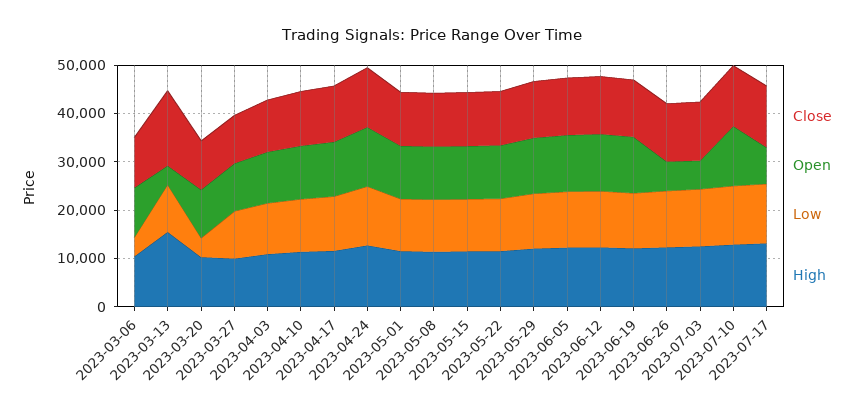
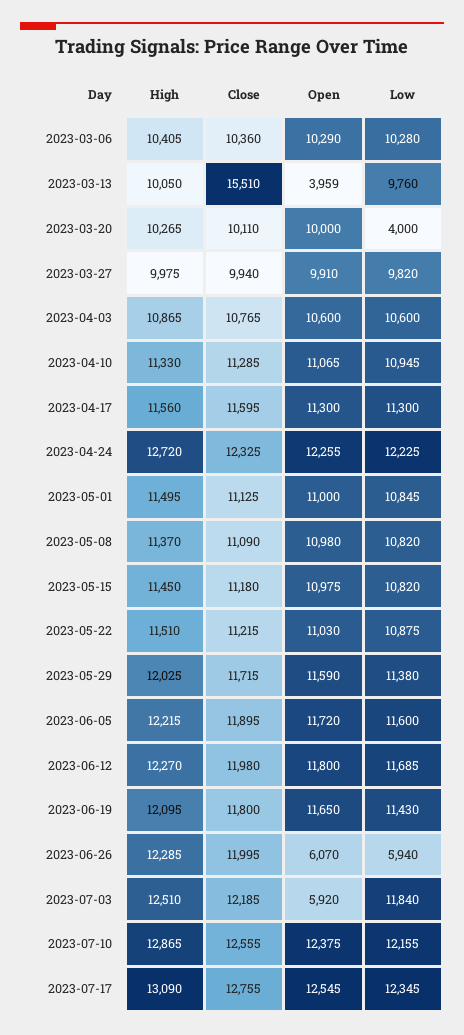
  {
    "Close": {
      "2023-03-06": 10360,
      "2023-03-13": 15510,
      "2023-03-20": 10110,
      "2023-03-27": 9940,
      "2023-04-03": 10765,
      "2023-04-10": 11285,
      "2023-04-17": 11595,
      "2023-04-24": 12325,
      "2023-05-01": 11125,
      "2023-05-08": 11090,
      "2023-05-15": 11180,
      "2023-05-22": 11215,
      "2023-05-29": 11715,
      "2023-06-05": 11895,
      "2023-06-12": 11980,
      "2023-06-19": 11800,
      "2023-06-26": 11995,
      "2023-07-03": 12185,
      "2023-07-10": 12555,
      "2023-07-17": 12755
    },
    "Open": {
      "2023-03-06": 10290,
      "2023-03-13": 3959,
      "2023-03-20": 10000,
      "2023-03-27": 9910,
      "2023-04-03": 10600,
      "2023-04-10": 11065,
      "2023-04-17": 11300,
      "2023-04-24": 12255,
      "2023-05-01": 11000,
      "2023-05-08": 10980,
      "2023-05-15": 10975,
      "2023-05-22": 11030,
      "2023-05-29": 11590,
      "2023-06-05": 11720,
      "2023-06-12": 11800,
      "2023-06-19": 11650,
      "2023-06-26": 6070,
      "2023-07-03": 5920,
      "2023-07-10": 12375,
-     "2023-07-17": 8000
+     "2023-07-17": 12545
    },
    "Low": {
-     "2023-03-06": 4000,
+     "2023-03-06": 10280,
      "2023-03-13": 9760,
      "2023-03-20": 4000,
      "2023-03-27": 9820,
      "2023-04-03": 10600,
      "2023-04-10": 10945,
      "2023-04-17": 11300,
      "2023-04-24": 12225,
      "2023-05-01": 10845,
      "2023-05-08": 10820,
      "2023-05-15": 10820,
      "2023-05-22": 10875,
      "2023-05-29": 11380,
      "2023-06-05": 11600,
      "2023-06-12": 11685,
      "2023-06-19": 11430,
-     "2023-06-26": 12000,
+     "2023-06-26": 5940,
      "2023-07-03": 11840,
      "2023-07-10": 12155,
      "2023-07-17": 12345
    },
    "High": {
      "2023-03-06": 10405,
-     "2023-03-13": 16000,
+     "2023-03-13": 10050,
      "2023-03-20": 10265,
      "2023-03-27": 9975,
      "2023-04-03": 10865,
      "2023-04-10": 11330,
      "2023-04-17": 11560,
      "2023-04-24": 12720,
      "2023-05-01": 11495,
      "2023-05-08": 11370,
      "2023-05-15": 11450,
      "2023-05-22": 11510,
      "2023-05-29": 12025,
      "2023-06-05": 12215,
      "2023-06-12": 12270,
      "2023-06-19": 12095,
      "2023-06-26": 12285,
      "2023-07-03": 12510,
      "2023-07-10": 12865,
      "2023-07-17": 13090
    }
  }

